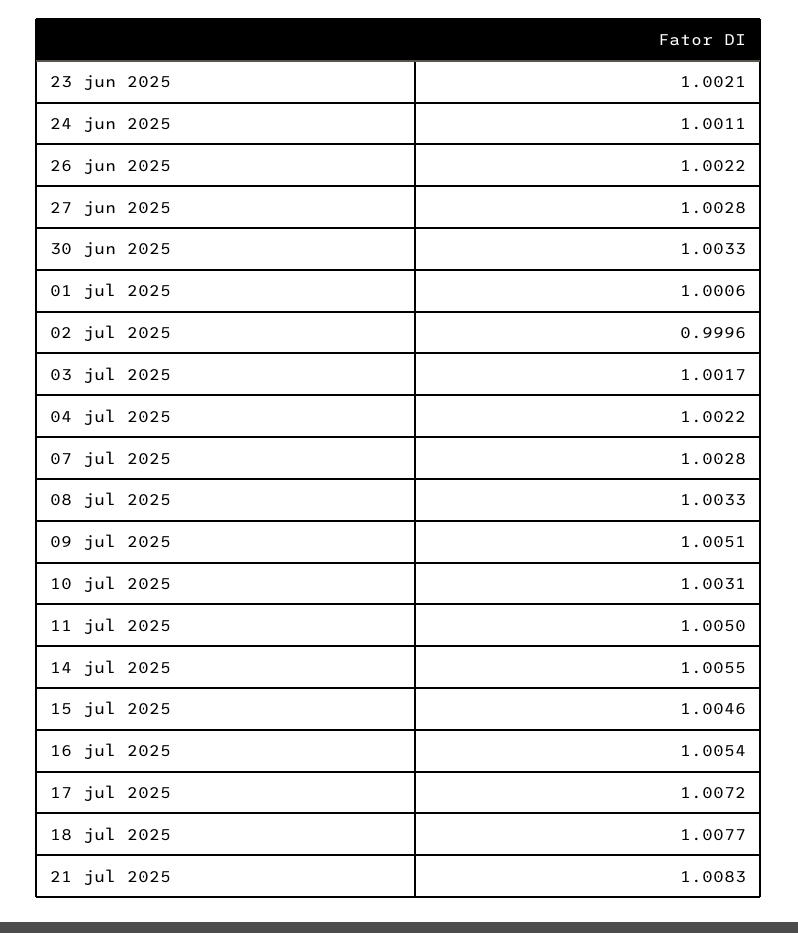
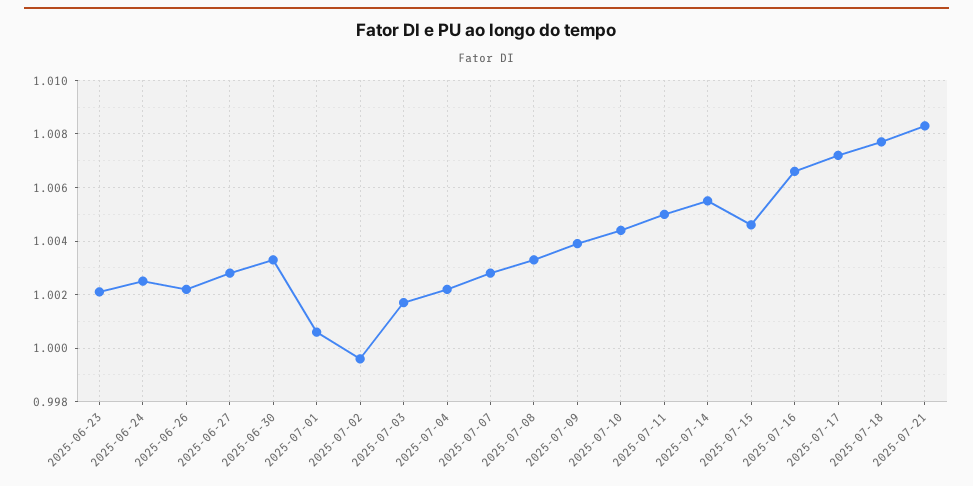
  {
    "23 jun 2025": 1.0021,
-   "24 jun 2025": 1.0011,
+   "24 jun 2025": 1.0025,
    "26 jun 2025": 1.0022,
    "27 jun 2025": 1.0028,
    "30 jun 2025": 1.0033,
    "01 jul 2025": 1.0006,
    "02 jul 2025": 0.9996,
    "03 jul 2025": 1.0017,
    "04 jul 2025": 1.0022,
    "07 jul 2025": 1.0028,
    "08 jul 2025": 1.0033,
-   "09 jul 2025": 1.0051,
+   "09 jul 2025": 1.004,
-   "10 jul 2025": 1.0031,
+   "10 jul 2025": 1.0045,
    "11 jul 2025": 1.005,
    "14 jul 2025": 1.0055,
    "15 jul 2025": 1.0046,
-   "16 jul 2025": 1.0054,
+   "16 jul 2025": 1.0065,
    "17 jul 2025": 1.0072,
    "18 jul 2025": 1.0077,
    "21 jul 2025": 1.0083
  }

